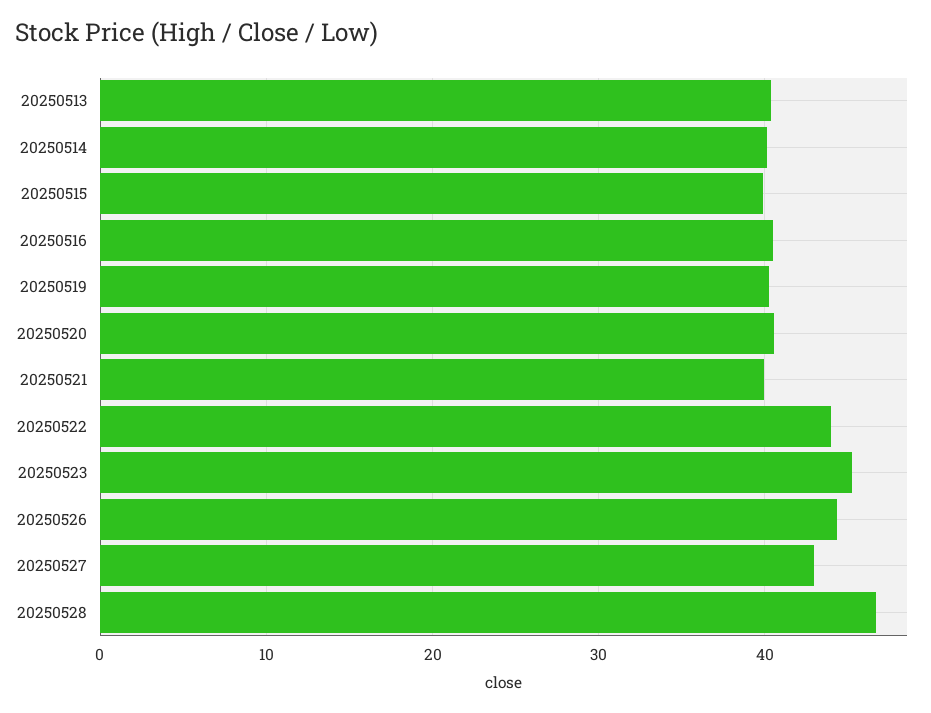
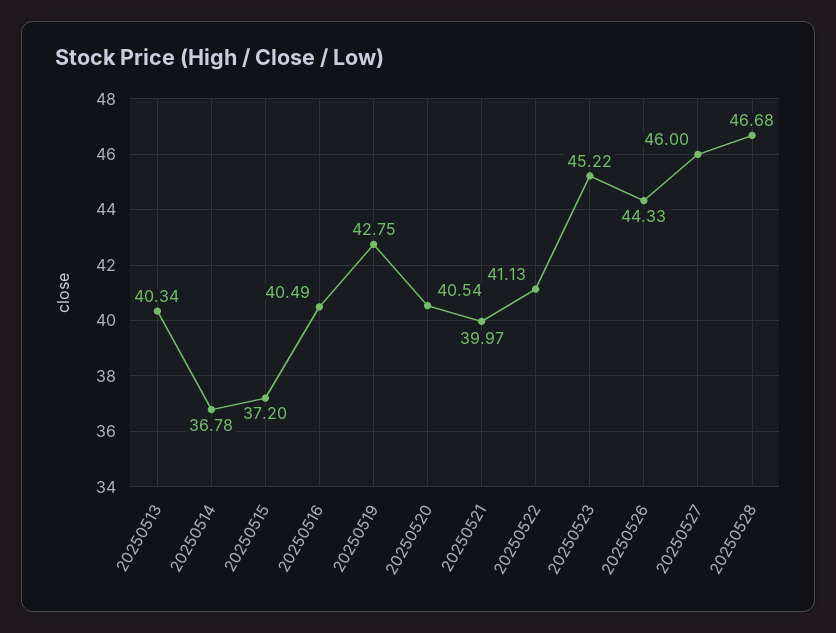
  {
    "20250513": 40.34,
-   "20250514": 40,
+   "20250514": 36.78,
-   "20250515": 40,
+   "20250515": 37.2,
    "20250516": 40.49,
-   "20250519": 40,
+   "20250519": 42.75,
    "20250520": 40.54,
    "20250521": 39.97,
-   "20250522": 44,
+   "20250522": 41.13,
    "20250523": 45.22,
    "20250526": 44.33,
-   "20250527": 43,
+   "20250527": 46,
    "20250528": 46.68
  }

